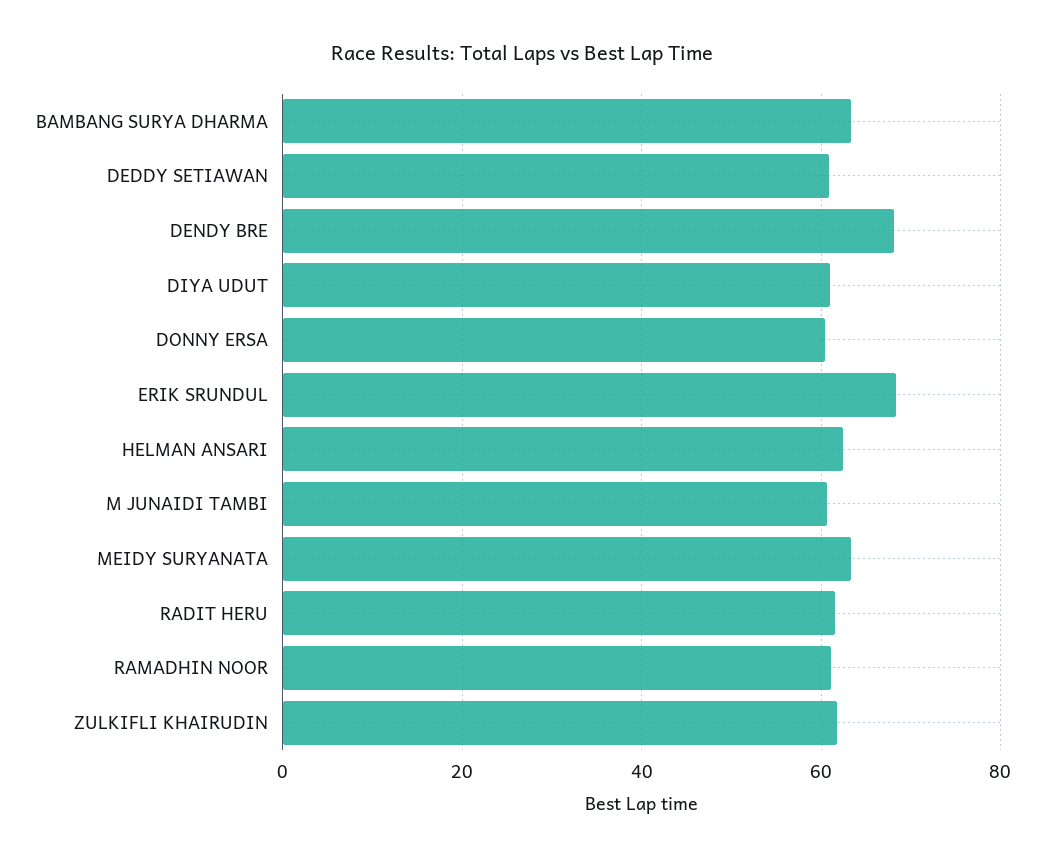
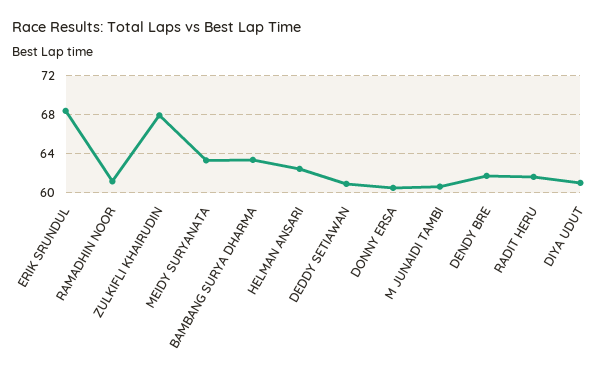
  {
    "BAMBANG SURYA DHARMA": 63,
    "DEDDY SETIAWAN": 61,
-   "DENDY BRE": 68,
+   "DENDY BRE": 62,
    "DIYA UDUT": 61,
    "DONNY ERSA": 60,
    "ERIK SRUNDUL": 68,
    "HELMAN ANSARI": 62,
    "M JUNAIDI TAMBI": 61,
    "MEIDY SURYANATA": 63,
    "RADIT HERU": 62,
    "RAMADHIN NOOR": 61,
-   "ZULKIFLI KHAIRUDIN": 62
+   "ZULKIFLI KHAIRUDIN": 68
  }

